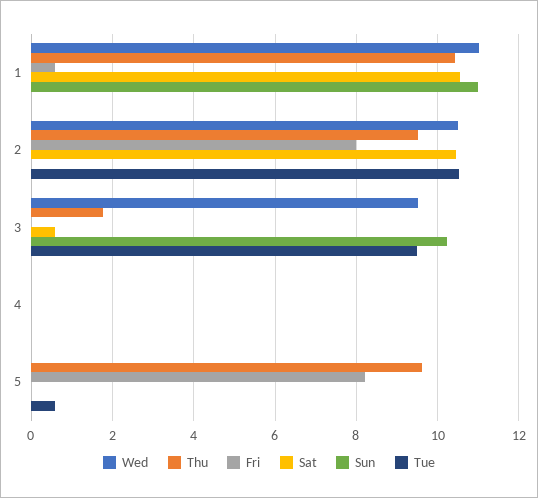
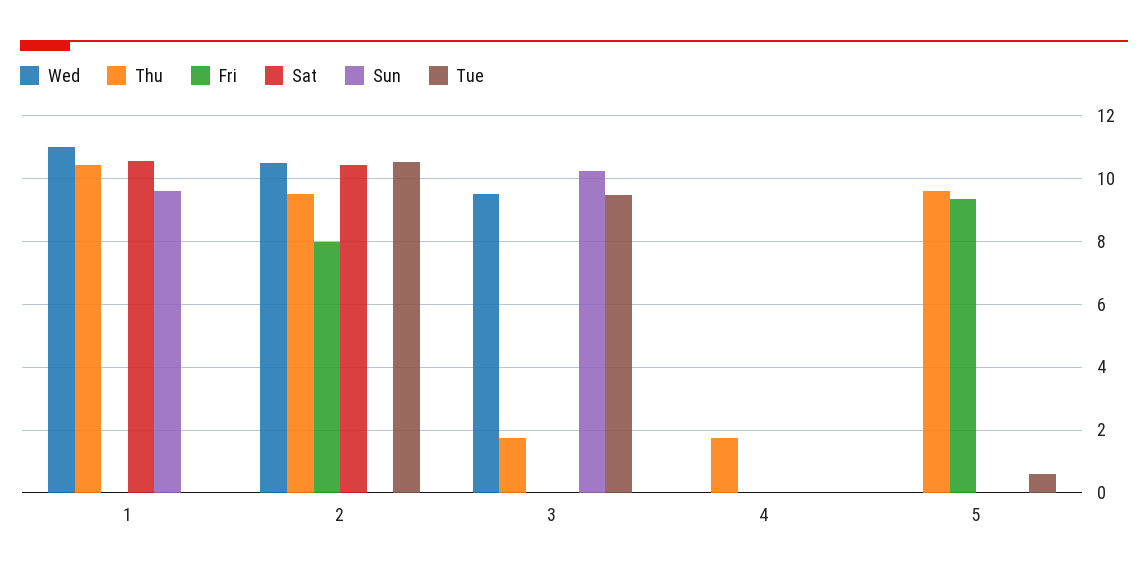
  {
    "Wed": {
      "1": 11,
      "2": 10.4,
      "3": 9.6,
      "4": 0,
      "5": 0
    },
    "Thu": {
      "1": 10.4,
      "2": 9.6,
      "3": 1.8,
-     "4": 0,
+     "4": 1.8,
      "5": 9.6
    },
    "Fri": {
-     "1": 0.6,
+     "1": 0,
      "2": 8,
      "3": 0,
      "4": 0,
-     "5": 8.2
+     "5": 9.4
    },
    "Sat": {
      "1": 10.6,
      "2": 10.4,
-     "3": 0.6,
+     "3": 0,
      "4": 0,
      "5": 0
    },
    "Sun": {
-     "1": 11,
+     "1": 9.6,
      "2": 0,
      "3": 10.2,
      "4": 0,
      "5": 0
    },
    "Tue": {
      "1": 0,
      "2": 10.6,
      "3": 9.4,
      "4": 0,
      "5": 0.6
    }
  }

